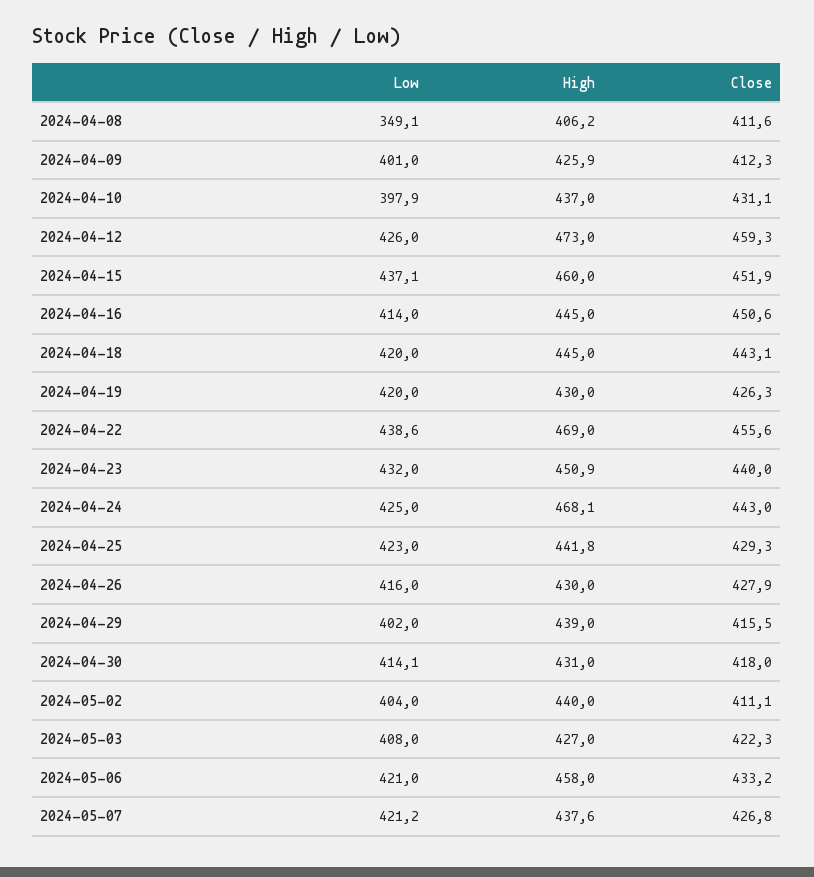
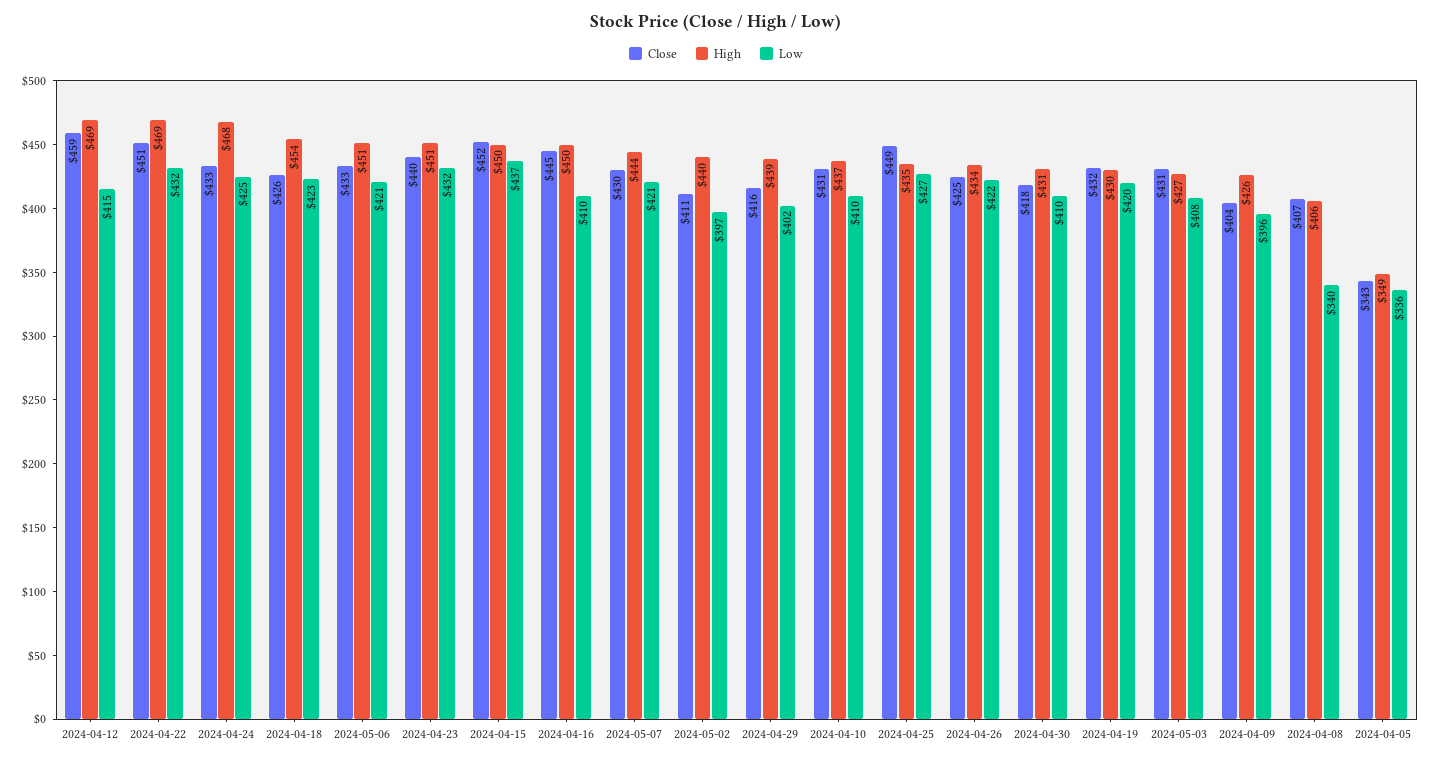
  {
    "Low": {
-     "2024-04-08": 349.1,
+     "2024-04-08": 340,
-     "2024-04-09": 401,
+     "2024-04-09": 396,
-     "2024-04-10": 397.9,
+     "2024-04-10": 410,
-     "2024-04-12": 426,
+     "2024-04-12": 415,
      "2024-04-15": 437.1,
-     "2024-04-16": 414,
+     "2024-04-16": 410,
-     "2024-04-18": 420,
+     "2024-04-18": 423,
      "2024-04-19": 420,
-     "2024-04-22": 438.6,
+     "2024-04-22": 432,
      "2024-04-23": 432,
      "2024-04-24": 425,
-     "2024-04-25": 423,
+     "2024-04-25": 427,
-     "2024-04-26": 416,
+     "2024-04-26": 422,
      "2024-04-29": 402,
-     "2024-04-30": 414.1,
+     "2024-04-30": 410,
-     "2024-05-02": 404,
+     "2024-05-02": 397,
      "2024-05-03": 408,
      "2024-05-06": 421,
-     "2024-05-07": 421.2
+     "2024-05-07": 421.2,
+     "2024-04-05": 336
    },
    "High": {
      "2024-04-08": 406.2,
      "2024-04-09": 425.9,
      "2024-04-10": 437,
-     "2024-04-12": 473,
+     "2024-04-12": 469,
-     "2024-04-15": 460,
+     "2024-04-15": 450,
-     "2024-04-16": 445,
+     "2024-04-16": 450,
-     "2024-04-18": 445,
+     "2024-04-18": 454,
      "2024-04-19": 430,
      "2024-04-22": 469,
      "2024-04-23": 450.9,
      "2024-04-24": 468.1,
-     "2024-04-25": 441.8,
+     "2024-04-25": 435,
-     "2024-04-26": 430,
+     "2024-04-26": 434,
      "2024-04-29": 439,
      "2024-04-30": 431,
      "2024-05-02": 440,
      "2024-05-03": 427,
-     "2024-05-06": 458,
+     "2024-05-06": 451,
-     "2024-05-07": 437.6
+     "2024-05-07": 444,
+     "2024-04-05": 349
    },
    "Close": {
-     "2024-04-08": 411.6,
+     "2024-04-08": 407,
-     "2024-04-09": 412.3,
+     "2024-04-09": 404,
      "2024-04-10": 431.1,
      "2024-04-12": 459.3,
      "2024-04-15": 451.9,
-     "2024-04-16": 450.6,
+     "2024-04-16": 445,
-     "2024-04-18": 443.1,
+     "2024-04-18": 426,
-     "2024-04-19": 426.3,
+     "2024-04-19": 432,
-     "2024-04-22": 455.6,
+     "2024-04-22": 451,
      "2024-04-23": 440,
-     "2024-04-24": 443,
+     "2024-04-24": 433,
-     "2024-04-25": 429.3,
+     "2024-04-25": 449,
-     "2024-04-26": 427.9,
+     "2024-04-26": 425,
      "2024-04-29": 415.5,
      "2024-04-30": 418,
      "2024-05-02": 411.1,
-     "2024-05-03": 422.3,
+     "2024-05-03": 431,
      "2024-05-06": 433.2,
-     "2024-05-07": 426.8
+     "2024-05-07": 430,
+     "2024-04-05": 343
    }
  }

